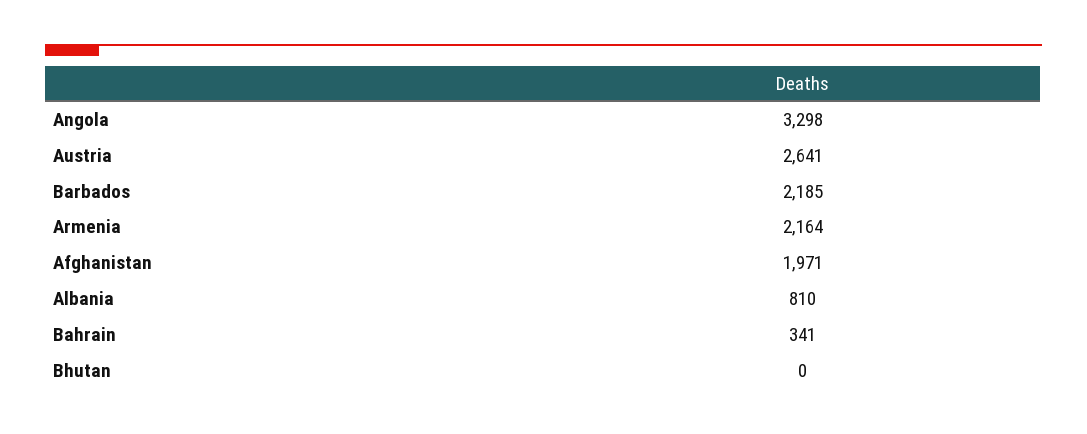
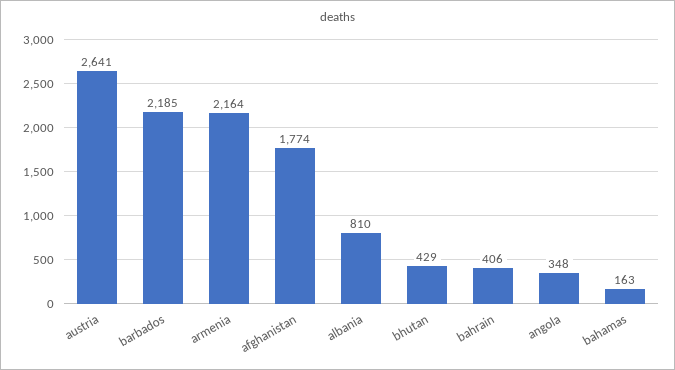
  {
-   "Angola": 3298,
+   "Angola": 348,
    "Austria": 2641,
    "Barbados": 2185,
    "Armenia": 2164,
-   "Afghanistan": 1971,
+   "Afghanistan": 1774,
    "Albania": 810,
-   "Bahrain": 341,
+   "Bahrain": 406,
-   "Bhutan": 0
+   "Bhutan": 429,
+   "bahamas": 163
  }

